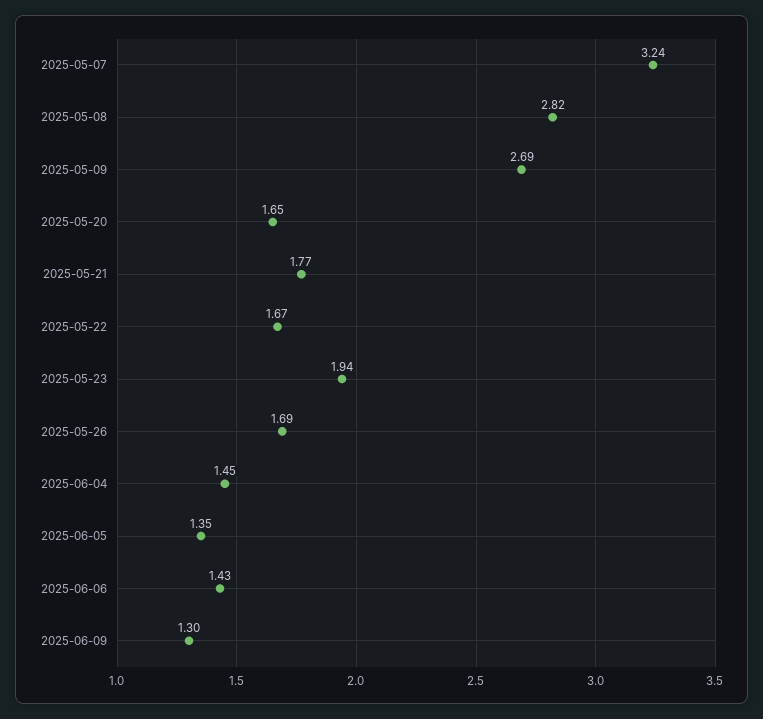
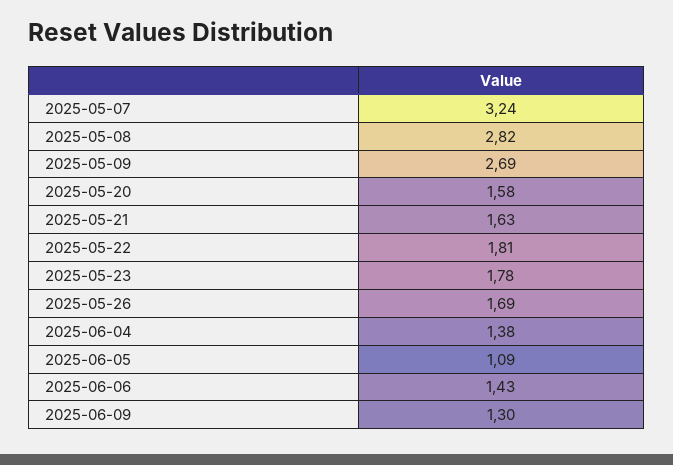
  {
    "2025-05-07": 3.24,
    "2025-05-08": 2.82,
    "2025-05-09": 2.69,
-   "2025-05-20": 1.65,
+   "2025-05-20": 1.58,
-   "2025-05-21": 1.77,
+   "2025-05-21": 1.63,
-   "2025-05-22": 1.67,
+   "2025-05-22": 1.81,
-   "2025-05-23": 1.94,
+   "2025-05-23": 1.78,
    "2025-05-26": 1.69,
-   "2025-06-04": 1.45,
+   "2025-06-04": 1.38,
-   "2025-06-05": 1.35,
+   "2025-06-05": 1.09,
    "2025-06-06": 1.43,
    "2025-06-09": 1.3
  }

